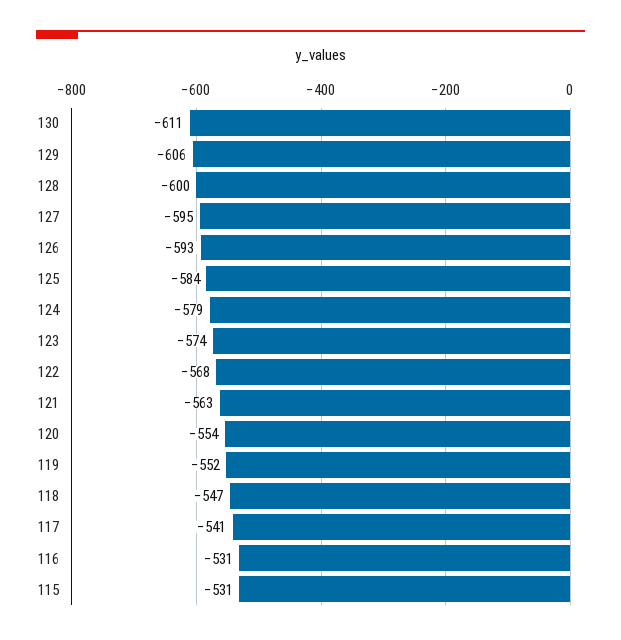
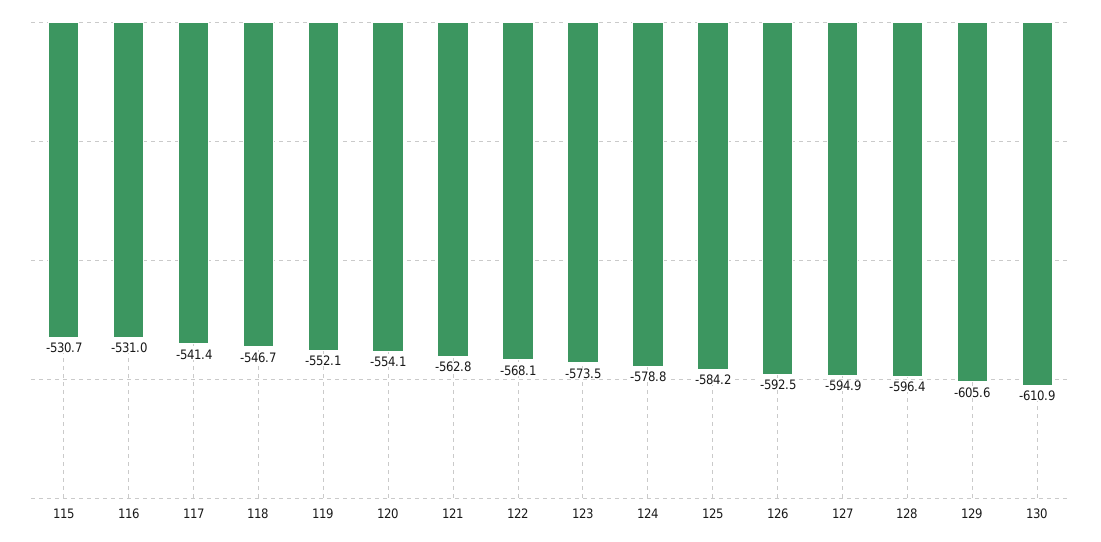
  {
    "130": -610.9,
    "129": -605.6,
-   "128": -600,
+   "128": -596.4,
    "127": -594.9,
    "126": -592.5,
    "125": -584.2,
    "124": -578.8,
    "123": -573.5,
    "122": -568.1,
    "121": -562.8,
    "120": -554.1,
    "119": -552.1,
    "118": -546.7,
    "117": -541.4,
    "116": -531,
    "115": -530.7
  }

